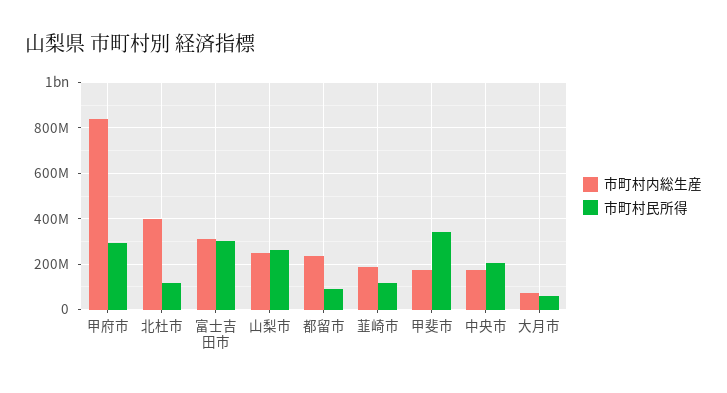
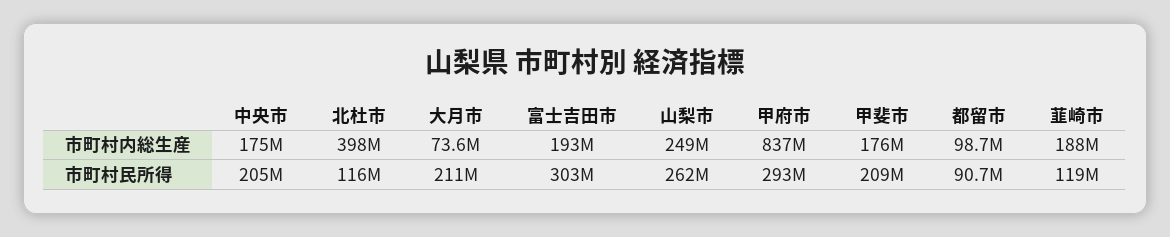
  {
    "市町村内総生産": {
      "甲府市": 837000000,
      "北杜市": 398000000,
-     "富士吉田市": 300000000,
+     "富士吉田市": 193000000,
      "山梨市": 249000000,
-     "都留市": 250000000,
+     "都留市": 98700000,
      "韮崎市": 188000000,
      "甲斐市": 176000000,
      "中央市": 175000000,
      "大月市": 73600000
    },
    "市町村民所得": {
      "甲府市": 293000000,
      "北杜市": 116000000,
      "富士吉田市": 303000000,
      "山梨市": 262000000,
      "都留市": 90700000,
      "韮崎市": 119000000,
-     "甲斐市": 350000000,
+     "甲斐市": 209000000,
      "中央市": 205000000,
-     "大月市": 50000000
+     "大月市": 211000000
    }
  }

